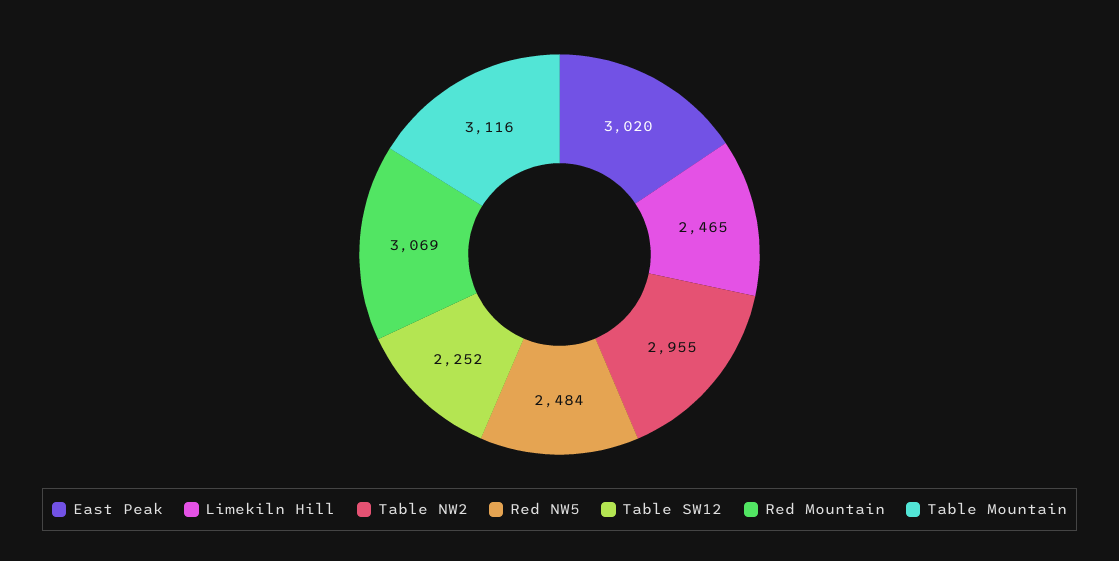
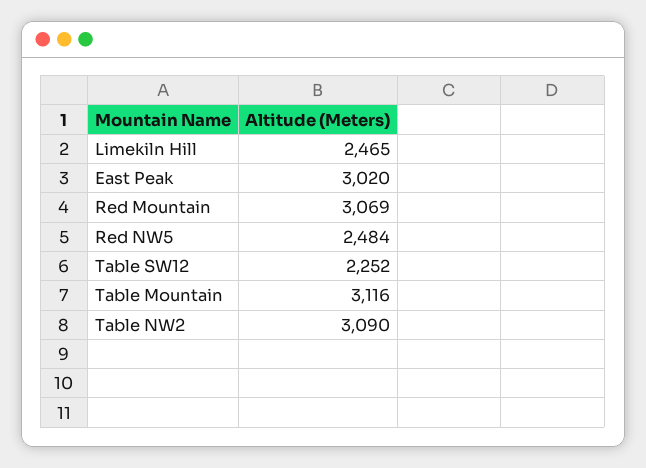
  {
    "East Peak": 3020,
    "Limekiln Hill": 2465,
-   "Table NW2": 2955,
+   "Table NW2": 3090,
    "Red NW5": 2484,
    "Table SW12": 2252,
    "Red Mountain": 3069,
    "Table Mountain": 3116
  }

